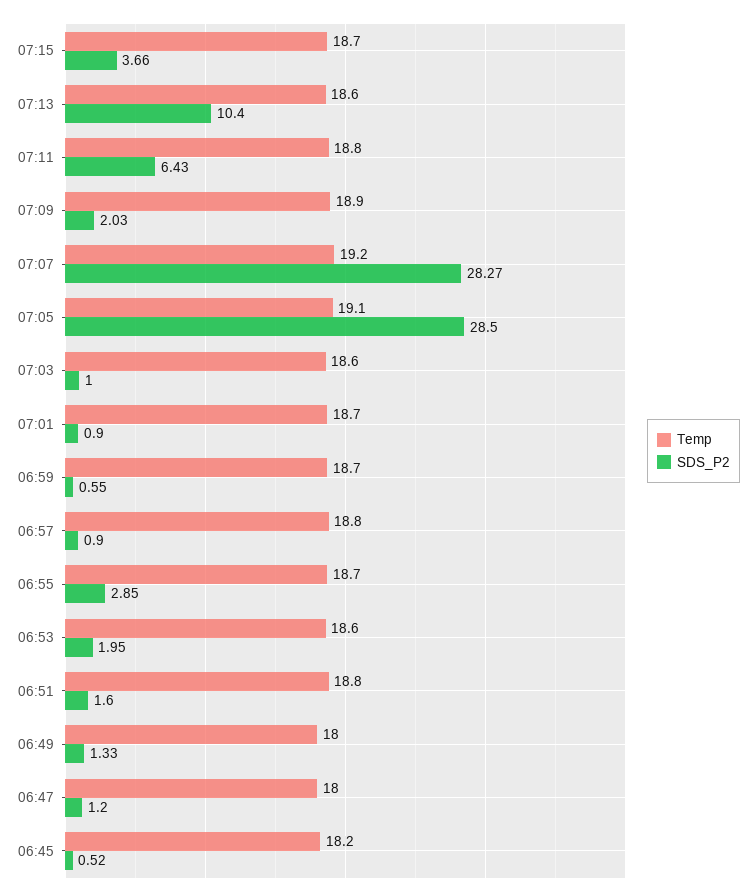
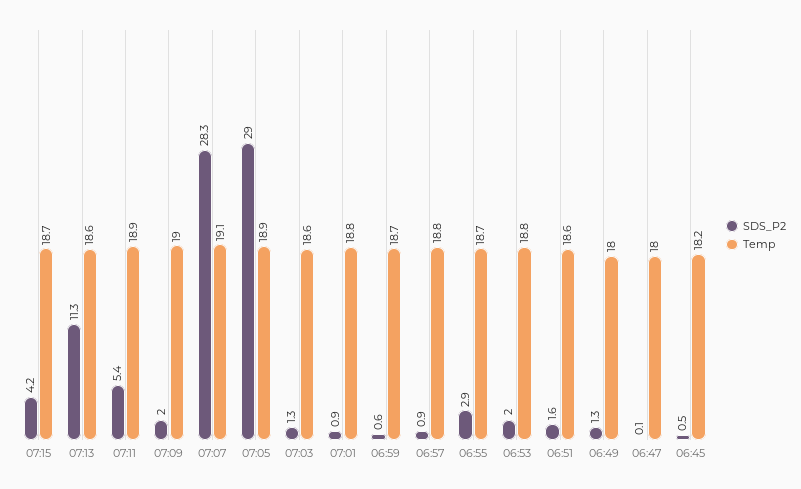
  {
    "Temp": {
      "07:15": 18.7,
      "07:13": 18.6,
-     "07:11": 18.8,
+     "07:11": 18.9,
-     "07:09": 18.9,
+     "07:09": 19,
-     "07:07": 19.2,
+     "07:07": 19.1,
-     "07:05": 19.1,
+     "07:05": 18.9,
      "07:03": 18.6,
-     "07:01": 18.7,
+     "07:01": 18.8,
      "06:59": 18.7,
      "06:57": 18.8,
      "06:55": 18.7,
-     "06:53": 18.6,
+     "06:53": 18.8,
-     "06:51": 18.8,
+     "06:51": 18.6,
      "06:49": 18,
      "06:47": 18,
      "06:45": 18.2
    },
    "SDS_P2": {
-     "07:15": 3.66,
+     "07:15": 4.2,
-     "07:13": 10.4,
+     "07:13": 11.3,
-     "07:11": 6.43,
+     "07:11": 5.4,
      "07:09": 2.03,
      "07:07": 28.27,
-     "07:05": 28.5,
+     "07:05": 29,
-     "07:03": 1,
+     "07:03": 1.3,
      "07:01": 0.9,
      "06:59": 0.55,
      "06:57": 0.9,
      "06:55": 2.85,
      "06:53": 1.95,
      "06:51": 1.6,
      "06:49": 1.33,
-     "06:47": 1.2,
+     "06:47": 0.1,
      "06:45": 0.52
    }
  }

